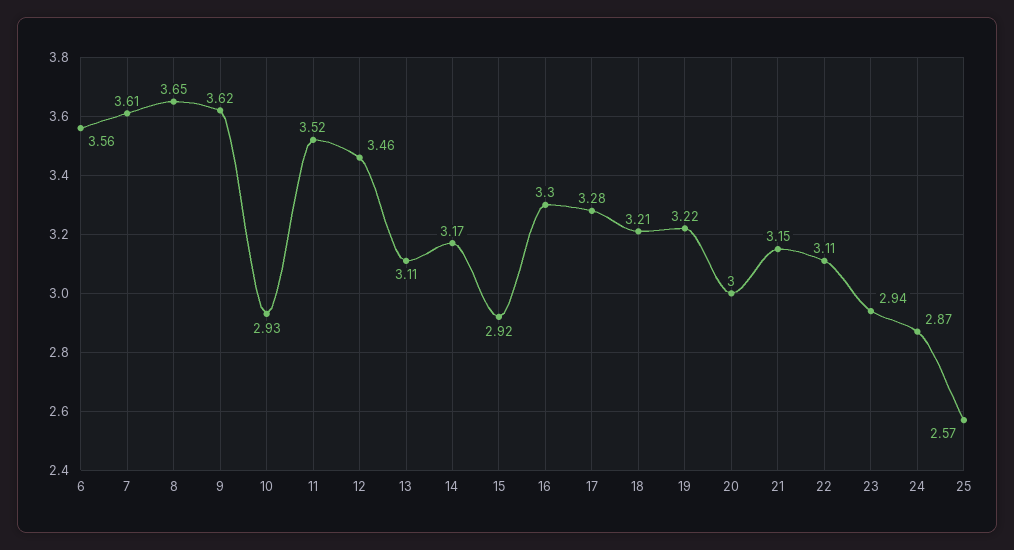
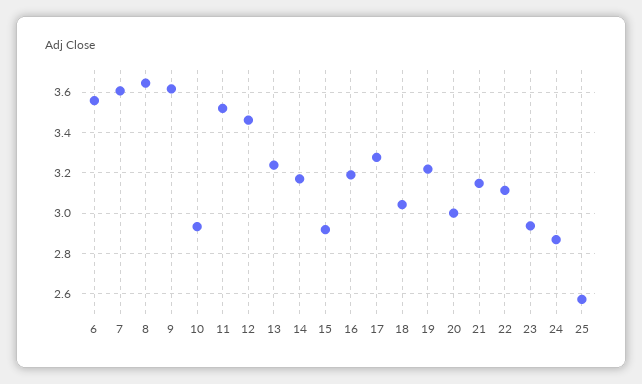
  {
    "6": 3.56,
    "7": 3.61,
    "8": 3.65,
    "9": 3.62,
    "10": 2.93,
    "11": 3.52,
    "12": 3.46,
-   "13": 3.11,
+   "13": 3.25,
    "14": 3.17,
    "15": 2.92,
-   "16": 3.3,
+   "16": 3.2,
    "17": 3.28,
-   "18": 3.21,
+   "18": 3.05,
    "19": 3.22,
    "20": 3,
    "21": 3.15,
    "22": 3.11,
    "23": 2.94,
    "24": 2.87,
    "25": 2.57
  }

